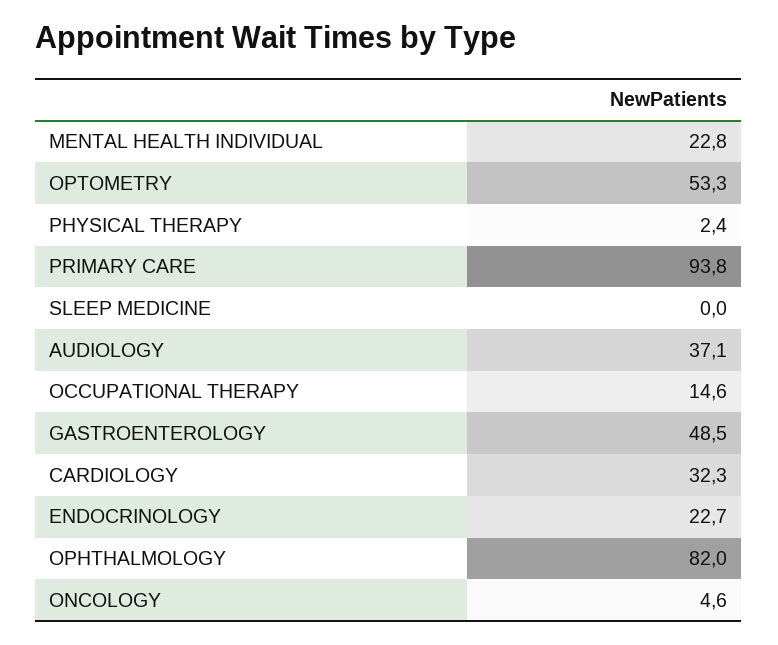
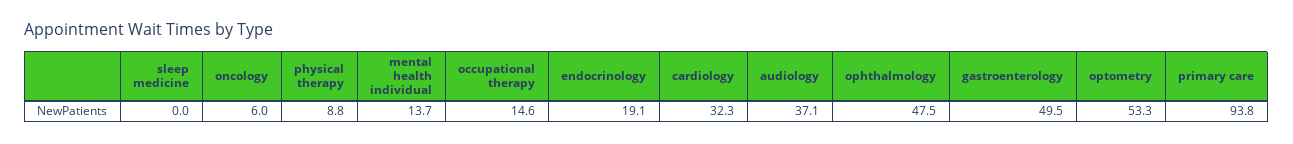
  {
-   "MENTAL HEALTH INDIVIDUAL": 22.8,
+   "MENTAL HEALTH INDIVIDUAL": 13.7,
    "OPTOMETRY": 53.3,
-   "PHYSICAL THERAPY": 2.4,
+   "PHYSICAL THERAPY": 8.8,
    "PRIMARY CARE": 93.8,
    "SLEEP MEDICINE": 0,
    "AUDIOLOGY": 37.1,
    "OCCUPATIONAL THERAPY": 14.6,
-   "GASTROENTEROLOGY": 48.5,
+   "GASTROENTEROLOGY": 49.5,
    "CARDIOLOGY": 32.3,
-   "ENDOCRINOLOGY": 22.7,
+   "ENDOCRINOLOGY": 19.1,
-   "OPHTHALMOLOGY": 82,
+   "OPHTHALMOLOGY": 47.5,
-   "ONCOLOGY": 4.6
+   "ONCOLOGY": 6
  }

